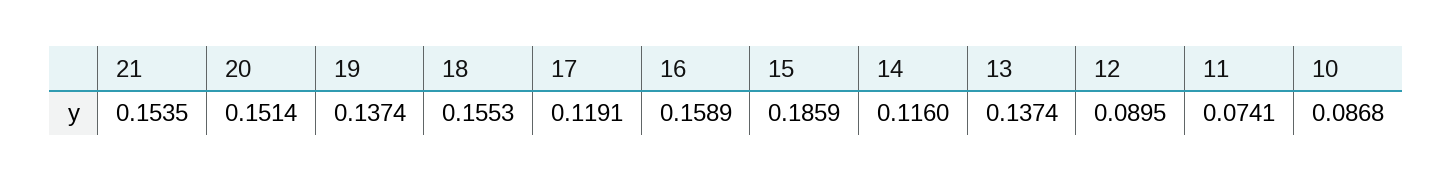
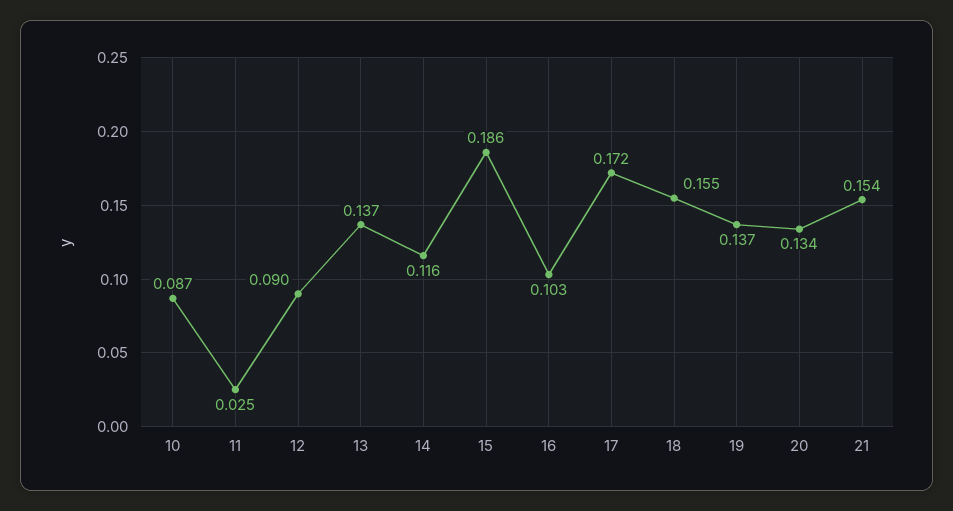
  {
    "21": 0.1535,
-   "20": 0.1514,
+   "20": 0.134,
    "19": 0.1374,
    "18": 0.1553,
-   "17": 0.1191,
+   "17": 0.172,
-   "16": 0.1589,
+   "16": 0.103,
    "15": 0.1859,
    "14": 0.116,
    "13": 0.1374,
    "12": 0.0895,
-   "11": 0.0741,
+   "11": 0.025,
    "10": 0.0868
  }

